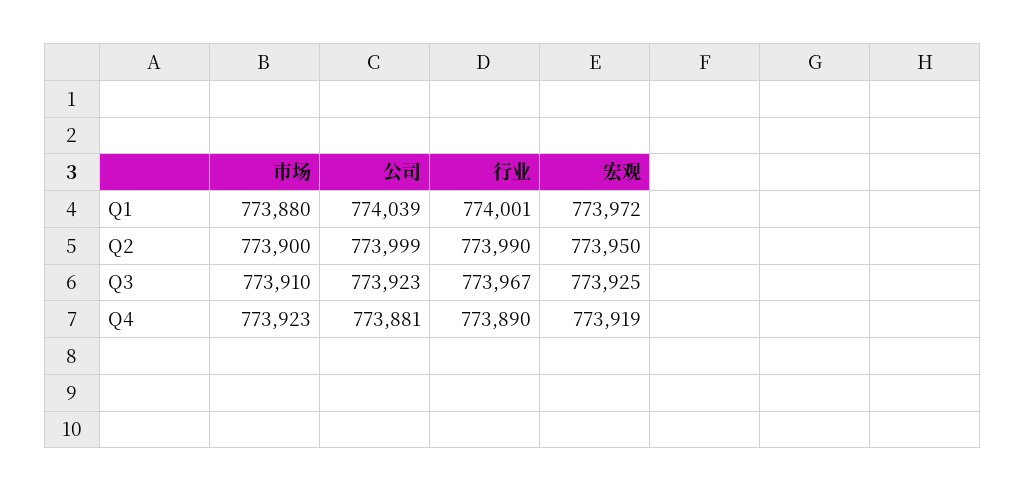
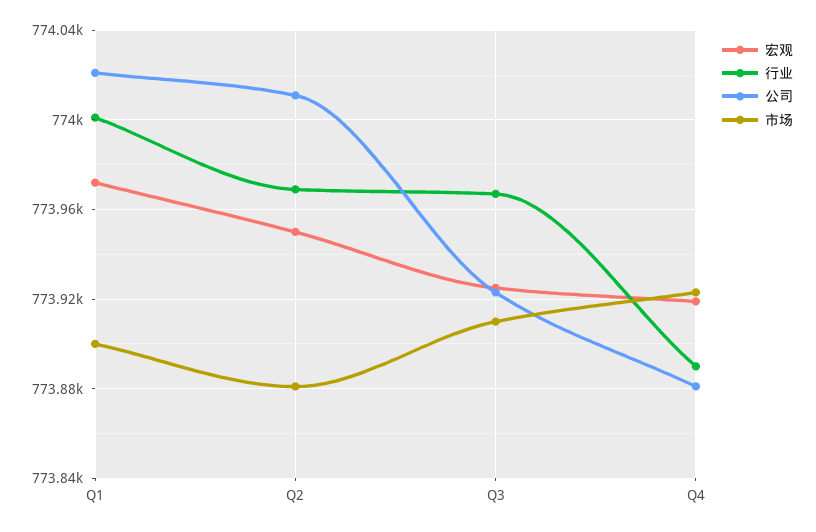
  {
    "市场": {
-     "Q1": 773880,
+     "Q1": 773900,
-     "Q2": 773900,
+     "Q2": 773880,
      "Q3": 773910,
      "Q4": 773923
    },
    "公司": {
-     "Q1": 774039,
+     "Q1": 774020,
-     "Q2": 773999,
+     "Q2": 774010,
      "Q3": 773923,
      "Q4": 773881
    },
    "行业": {
      "Q1": 774001,
-     "Q2": 773990,
+     "Q2": 773970,
      "Q3": 773967,
      "Q4": 773890
    },
    "宏观": {
      "Q1": 773972,
      "Q2": 773950,
      "Q3": 773925,
      "Q4": 773919
    }
  }

